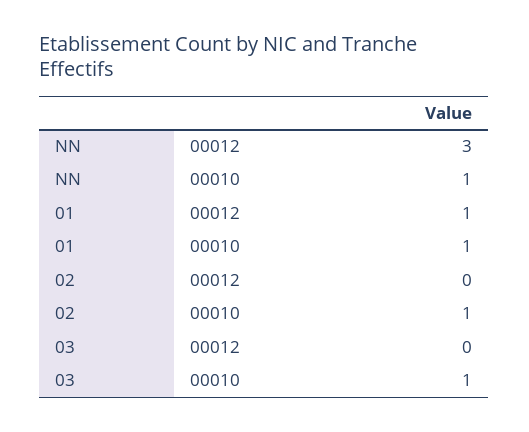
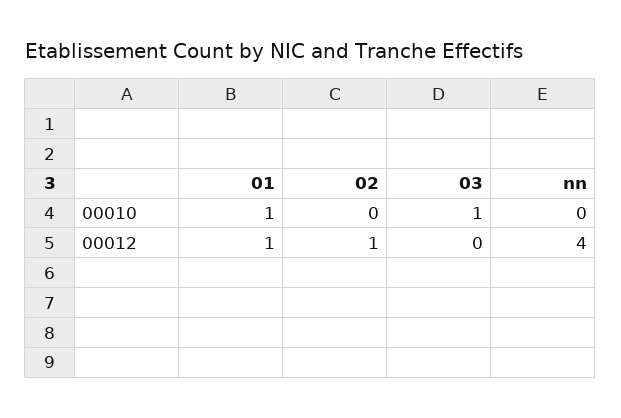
  {
    "NN": {
-     "00012": 3,
+     "00012": 4,
-     "00010": 1
+     "00010": 0
    },
    "01": {
      "00012": 1,
      "00010": 1
    },
    "02": {
-     "00012": 0,
+     "00012": 1,
-     "00010": 1
+     "00010": 0
    },
    "03": {
      "00012": 0,
      "00010": 1
    }
  }

